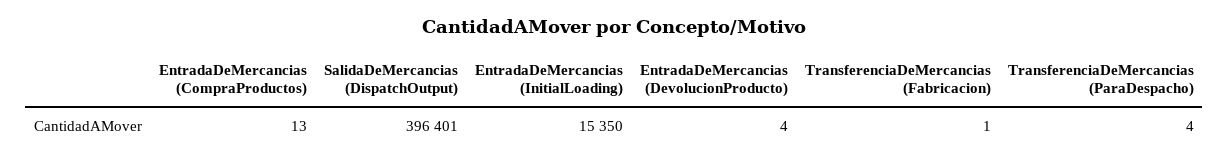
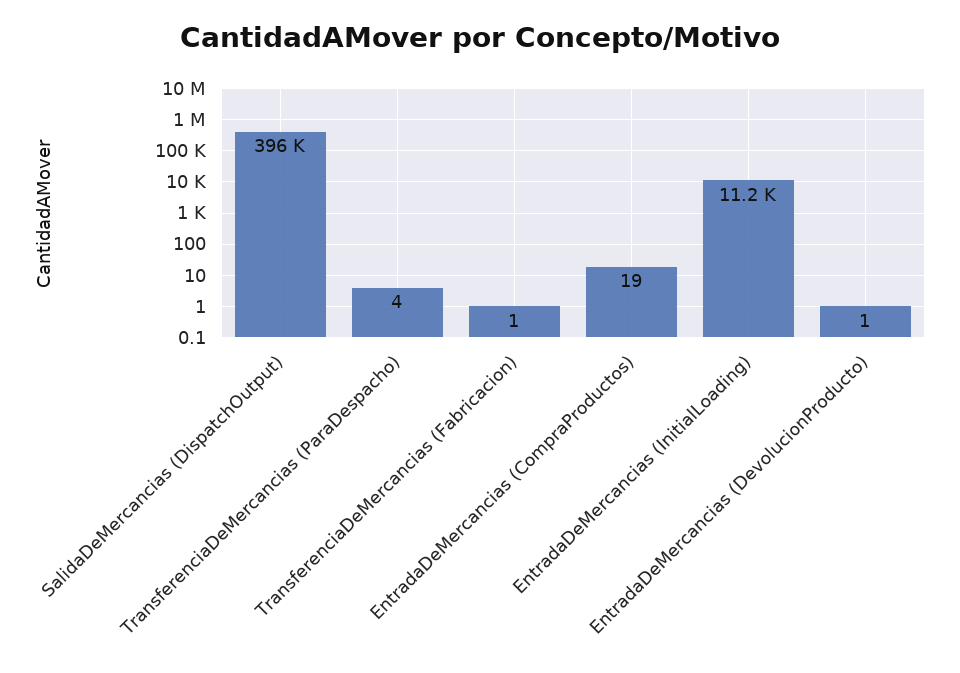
  {
-   "EntradaDeMercancias (CompraProductos)": 13,
+   "EntradaDeMercancias (CompraProductos)": 19,
    "SalidaDeMercancias (DispatchOutput)": 396401,
-   "EntradaDeMercancias (InitialLoading)": 15350,
+   "EntradaDeMercancias (InitialLoading)": 11200,
-   "EntradaDeMercancias (DevolucionProducto)": 4,
+   "EntradaDeMercancias (DevolucionProducto)": 1,
    "TransferenciaDeMercancias (Fabricacion)": 1,
    "TransferenciaDeMercancias (ParaDespacho)": 4
  }

